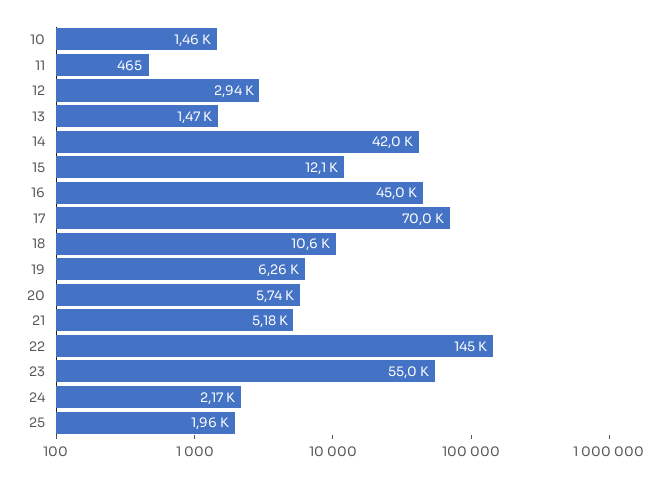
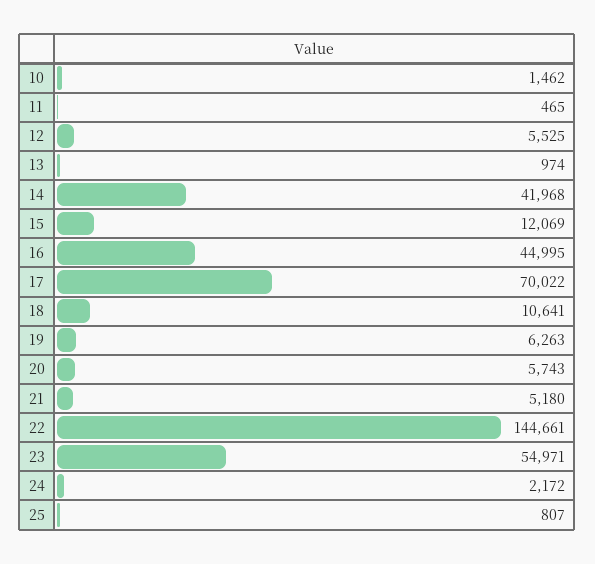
  {
    "10": 1462,
    "11": 465,
-   "12": 2940,
+   "12": 5525,
-   "13": 1470,
+   "13": 974,
    "14": 41968,
    "15": 12069,
    "16": 44995,
    "17": 70022,
    "18": 10641,
    "19": 6263,
    "20": 5743,
    "21": 5180,
    "22": 144661,
    "23": 54971,
    "24": 2172,
-   "25": 1960
+   "25": 807
  }

